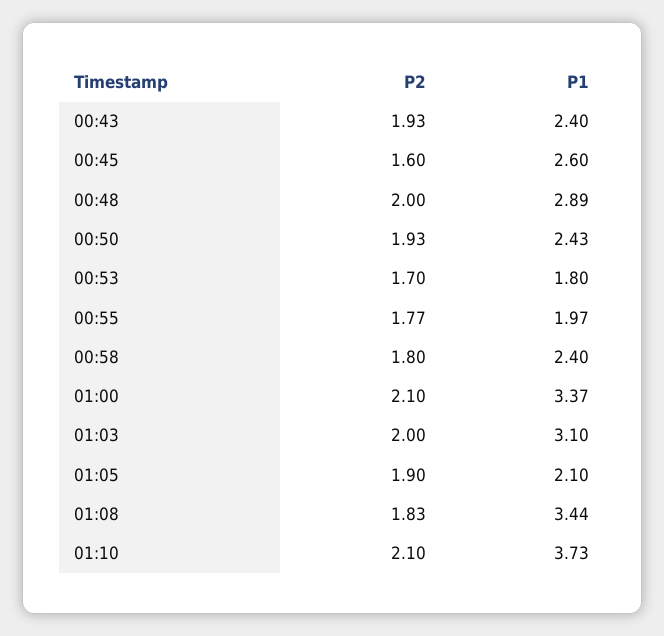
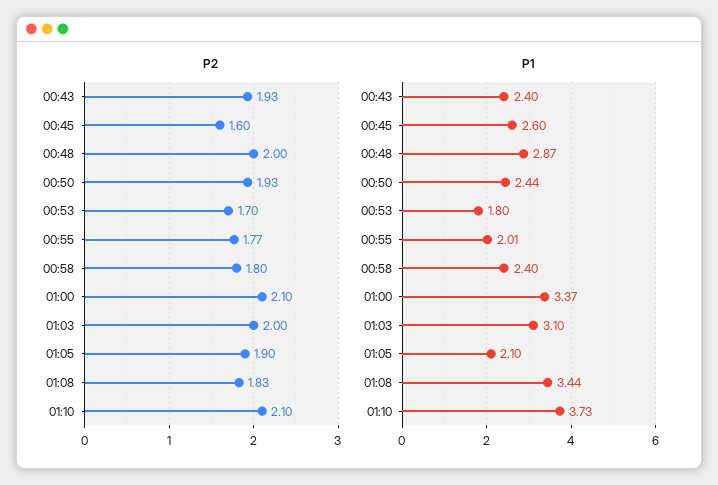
  {
    "P2": {
      "00:43": 1.93,
      "00:45": 1.6,
      "00:48": 2,
      "00:50": 1.93,
      "00:53": 1.7,
      "00:55": 1.77,
      "00:58": 1.8,
      "01:00": 2.1,
      "01:03": 2,
      "01:05": 1.9,
      "01:08": 1.83,
      "01:10": 2.1
    },
    "P1": {
      "00:43": 2.4,
      "00:45": 2.6,
-     "00:48": 2.89,
+     "00:48": 2.87,
-     "00:50": 2.43,
+     "00:50": 2.44,
      "00:53": 1.8,
-     "00:55": 1.97,
+     "00:55": 2.01,
      "00:58": 2.4,
      "01:00": 3.37,
      "01:03": 3.1,
      "01:05": 2.1,
      "01:08": 3.44,
      "01:10": 3.73
    }
  }

